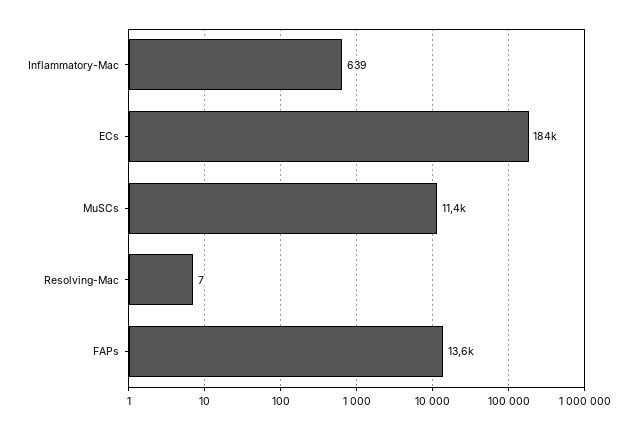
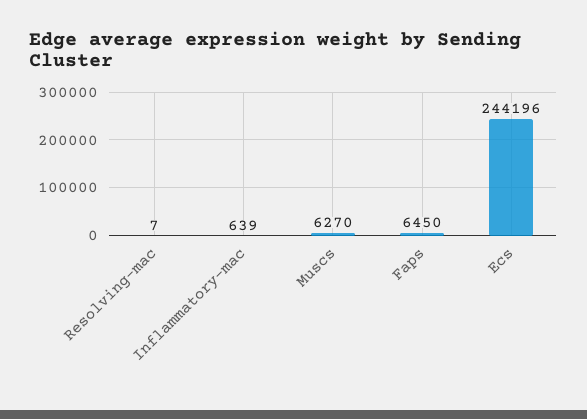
  {
    "Inflammatory-Mac": 639,
-   "ECs": 184000,
+   "ECs": 244196,
-   "MuSCs": 11400,
+   "MuSCs": 6270,
    "Resolving-Mac": 7,
-   "FAPs": 13600
+   "FAPs": 6450
  }

